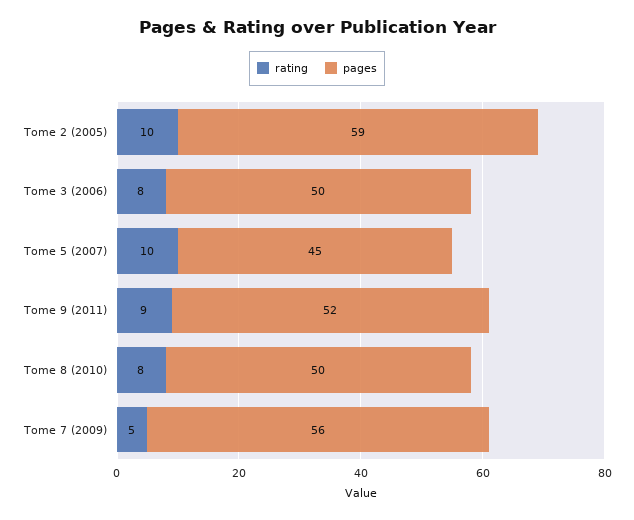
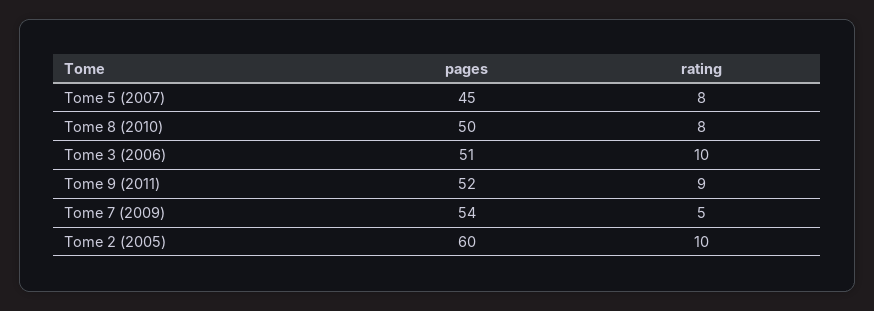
  {
    "rating": {
      "Tome 2 (2005)": 10,
-     "Tome 3 (2006)": 8,
+     "Tome 3 (2006)": 10,
-     "Tome 5 (2007)": 10,
+     "Tome 5 (2007)": 8,
      "Tome 9 (2011)": 9,
      "Tome 8 (2010)": 8,
      "Tome 7 (2009)": 5
    },
    "pages": {
-     "Tome 2 (2005)": 59,
+     "Tome 2 (2005)": 60,
-     "Tome 3 (2006)": 50,
+     "Tome 3 (2006)": 51,
      "Tome 5 (2007)": 45,
      "Tome 9 (2011)": 52,
      "Tome 8 (2010)": 50,
-     "Tome 7 (2009)": 56
+     "Tome 7 (2009)": 54
    }
  }

